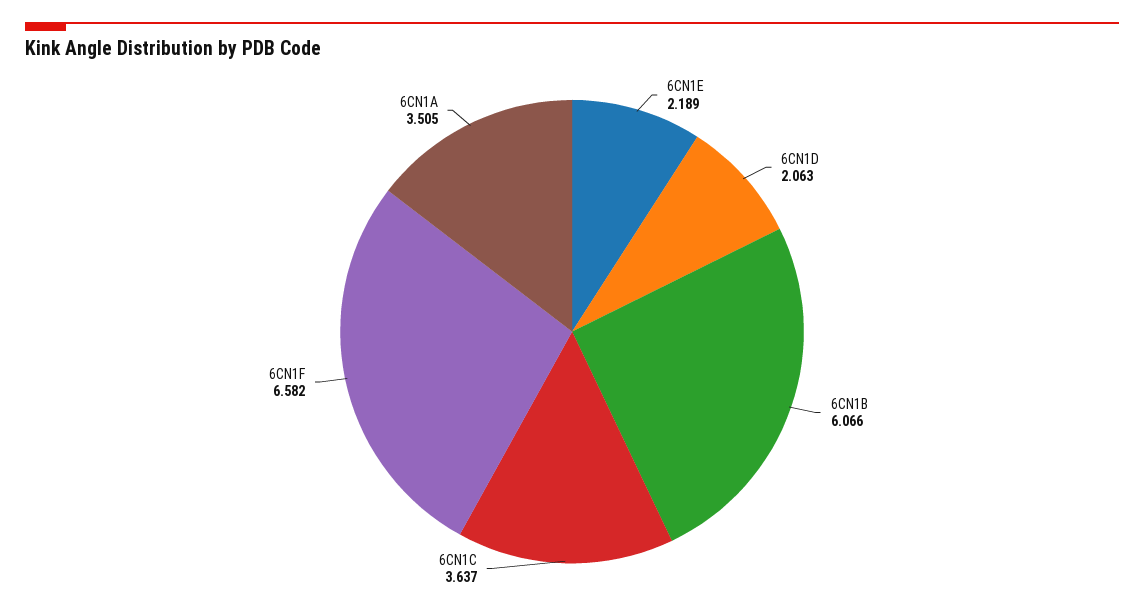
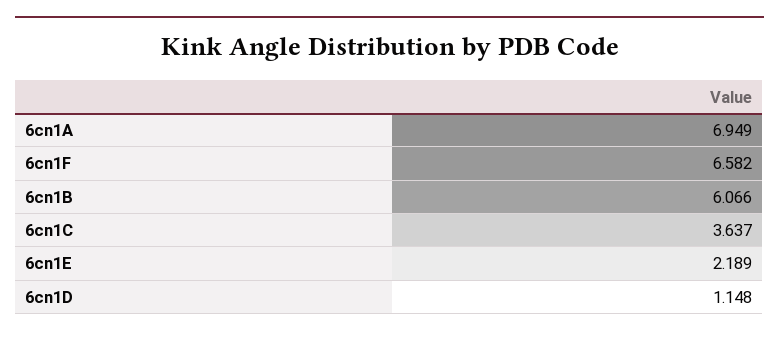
  {
    "6CN1E": 2.189,
-   "6CN1D": 2.063,
+   "6CN1D": 1.148,
    "6CN1B": 6.066,
    "6CN1C": 3.637,
    "6CN1F": 6.582,
-   "6CN1A": 3.505
+   "6CN1A": 6.949
  }

